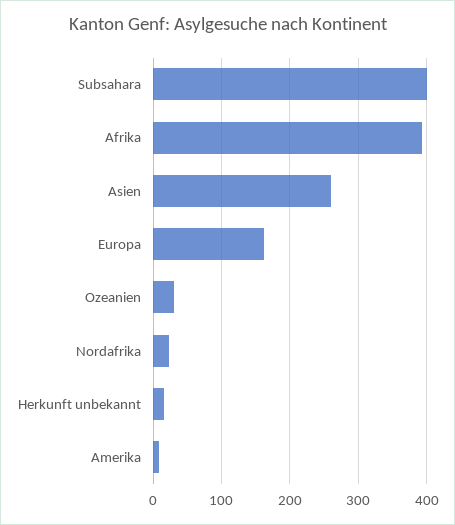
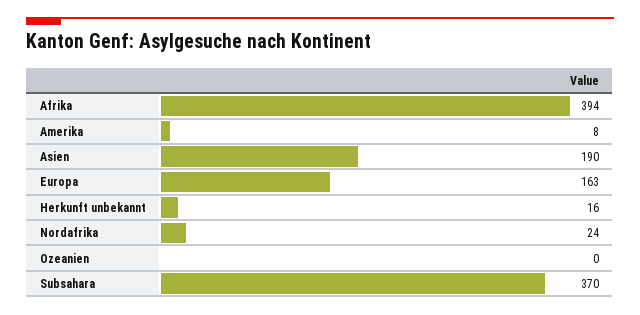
  {
-   "Subsahara": 400,
+   "Subsahara": 370,
    "Afrika": 394,
-   "Asien": 260,
+   "Asien": 190,
    "Europa": 163,
-   "Ozeanien": 30,
+   "Ozeanien": 0,
    "Nordafrika": 24,
    "Herkunft unbekannt": 16,
    "Amerika": 8
  }

